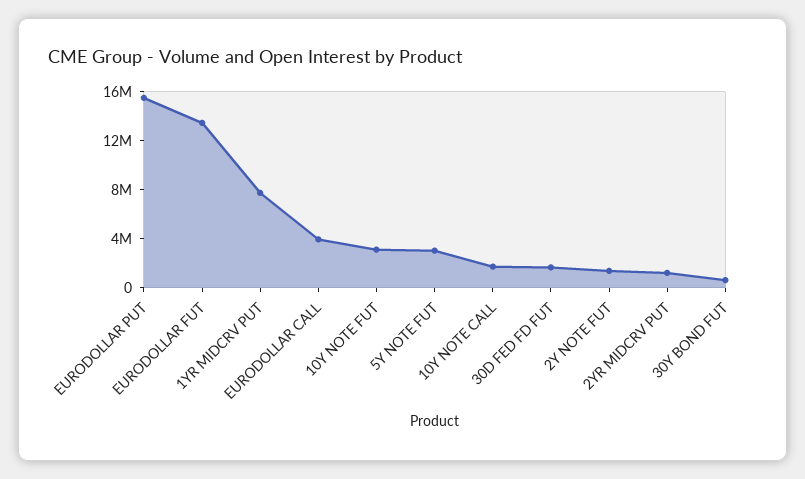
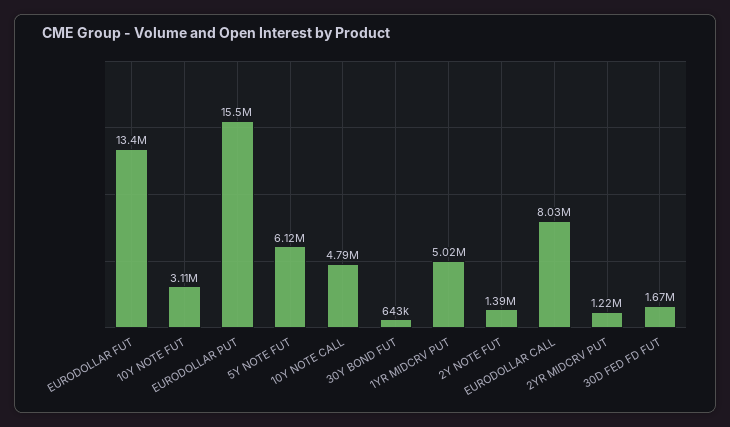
  {
    "EURODOLLAR PUT": 15500000,
    "EURODOLLAR FUT": 13400000,
-   "1YR MIDCRV PUT": 8000000,
+   "1YR MIDCRV PUT": 5020000,
-   "EURODOLLAR CALL": 4000000,
+   "EURODOLLAR CALL": 8030000,
    "10Y NOTE FUT": 3110000,
-   "5Y NOTE FUT": 3000000,
+   "5Y NOTE FUT": 6120000,
-   "10Y NOTE CALL": 2000000,
+   "10Y NOTE CALL": 4790000,
    "30D FED FD FUT": 1670000,
    "2Y NOTE FUT": 1390000,
    "2YR MIDCRV PUT": 1220000,
    "30Y BOND FUT": 643000
  }

